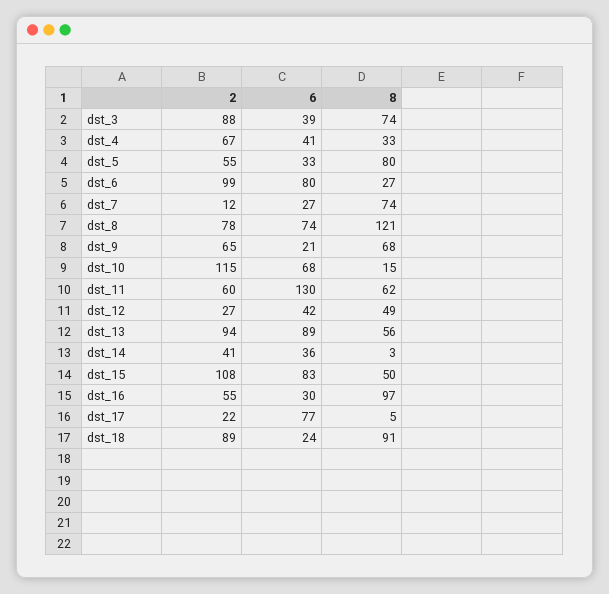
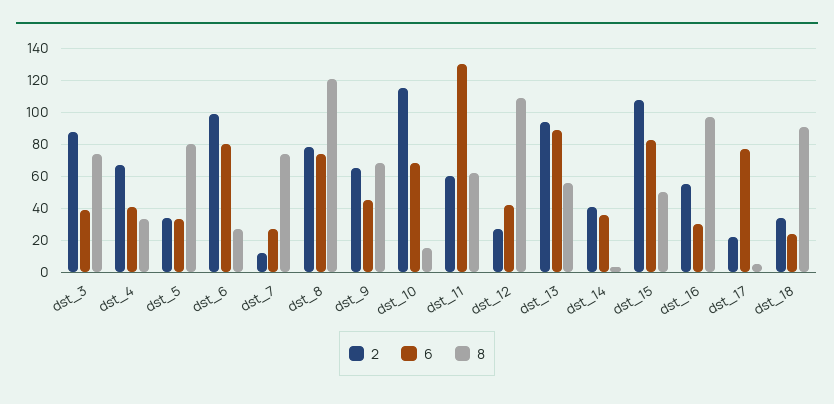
  {
    "2": {
      "dst_3": 88,
      "dst_4": 67,
-     "dst_5": 55,
+     "dst_5": 35,
      "dst_6": 99,
      "dst_7": 12,
      "dst_8": 78,
      "dst_9": 65,
      "dst_10": 115,
      "dst_11": 60,
      "dst_12": 27,
      "dst_13": 94,
      "dst_14": 41,
      "dst_15": 108,
      "dst_16": 55,
      "dst_17": 22,
-     "dst_18": 89
+     "dst_18": 35
    },
    "6": {
      "dst_3": 39,
      "dst_4": 41,
      "dst_5": 33,
      "dst_6": 80,
      "dst_7": 27,
      "dst_8": 74,
-     "dst_9": 21,
+     "dst_9": 45,
      "dst_10": 68,
      "dst_11": 130,
      "dst_12": 42,
      "dst_13": 89,
      "dst_14": 36,
      "dst_15": 83,
      "dst_16": 30,
      "dst_17": 77,
      "dst_18": 24
    },
    "8": {
      "dst_3": 74,
      "dst_4": 33,
      "dst_5": 80,
      "dst_6": 27,
      "dst_7": 74,
      "dst_8": 121,
      "dst_9": 68,
      "dst_10": 15,
      "dst_11": 62,
-     "dst_12": 49,
+     "dst_12": 110,
      "dst_13": 56,
      "dst_14": 3,
      "dst_15": 50,
      "dst_16": 97,
      "dst_17": 5,
      "dst_18": 91
    }
  }

